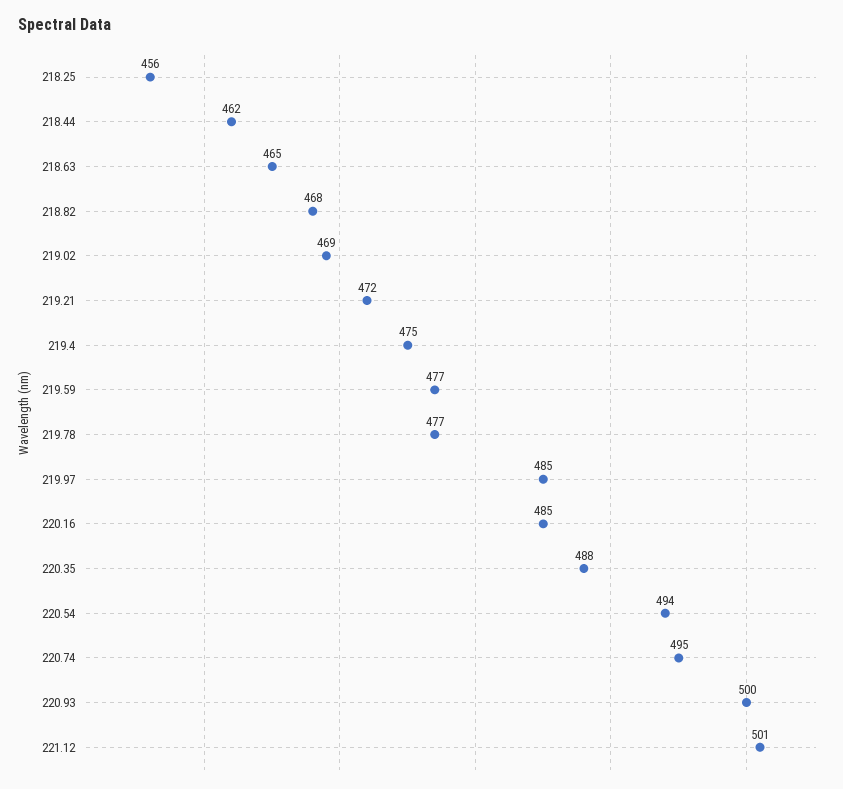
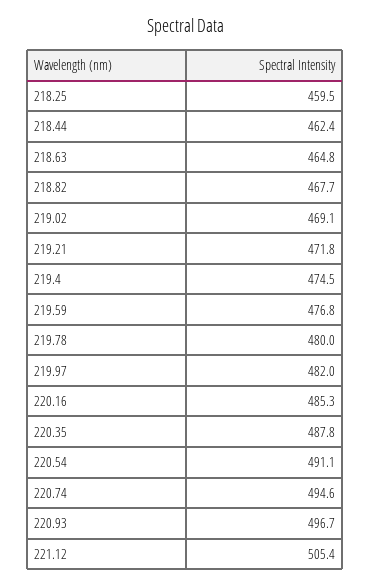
  {
-   "218.25": 456,
+   "218.25": 459.5,
    "218.44": 462.4,
    "218.63": 464.8,
    "218.82": 467.7,
    "219.02": 469.1,
    "219.21": 471.8,
    "219.4": 474.5,
    "219.59": 476.8,
-   "219.78": 477,
+   "219.78": 480,
-   "219.97": 485,
+   "219.97": 482,
    "220.16": 485.3,
    "220.35": 487.8,
-   "220.54": 494,
+   "220.54": 491.1,
    "220.74": 494.6,
-   "220.93": 500,
+   "220.93": 496.7,
-   "221.12": 501
+   "221.12": 505.4
  }

